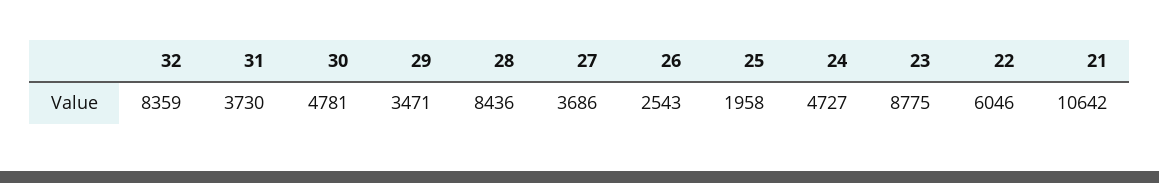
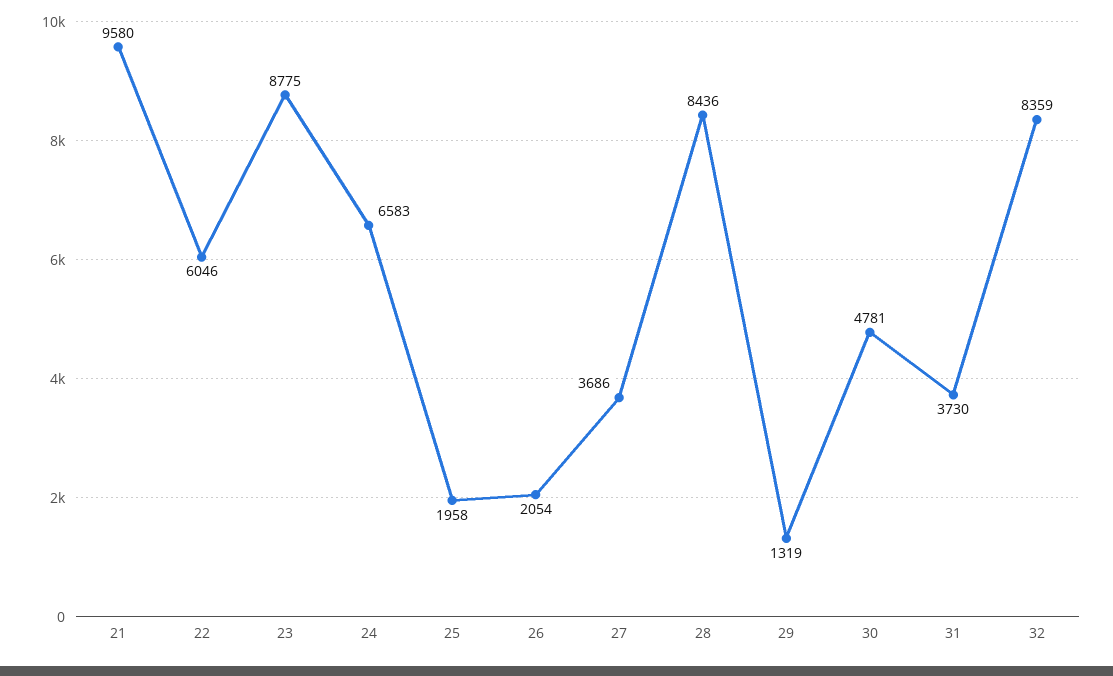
  {
    "32": 8359,
    "31": 3730,
    "30": 4781,
-   "29": 3471,
+   "29": 1319,
    "28": 8436,
    "27": 3686,
-   "26": 2543,
+   "26": 2054,
    "25": 1958,
-   "24": 4727,
+   "24": 6583,
    "23": 8775,
    "22": 6046,
-   "21": 10642
+   "21": 9580
  }

